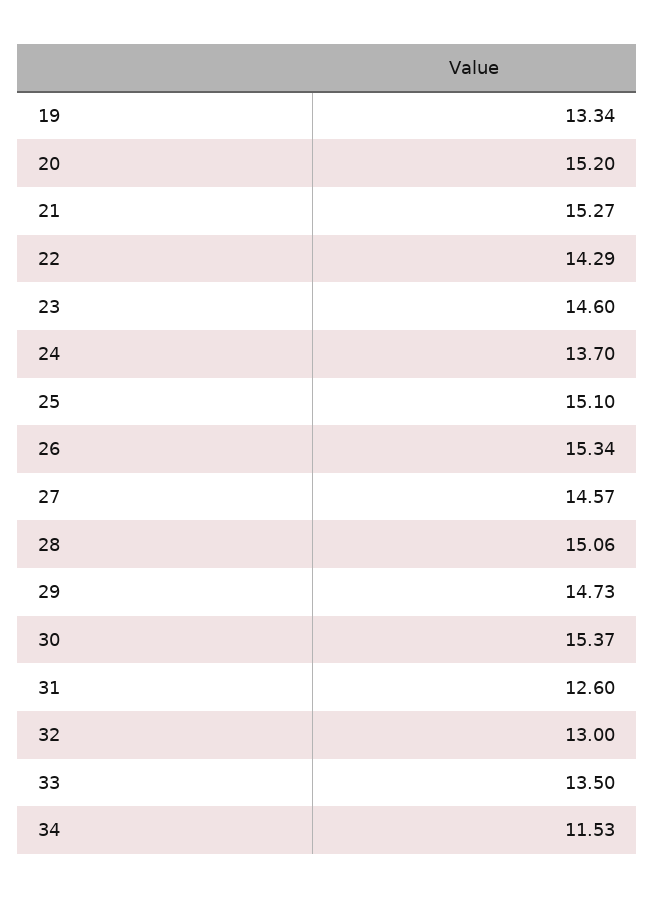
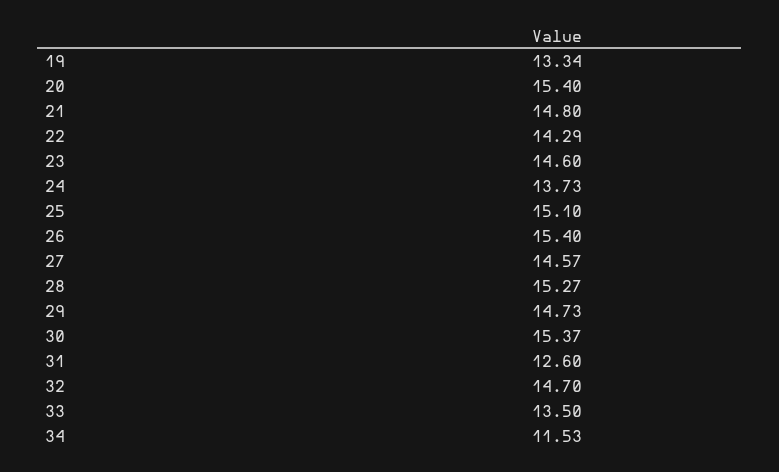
  {
    "19": 13.34,
-   "20": 15.2,
+   "20": 15.4,
-   "21": 15.27,
+   "21": 14.8,
    "22": 14.29,
    "23": 14.6,
-   "24": 13.7,
+   "24": 13.73,
    "25": 15.1,
-   "26": 15.34,
+   "26": 15.4,
    "27": 14.57,
-   "28": 15.06,
+   "28": 15.27,
    "29": 14.73,
    "30": 15.37,
    "31": 12.6,
-   "32": 13,
+   "32": 14.7,
    "33": 13.5,
    "34": 11.53
  }

